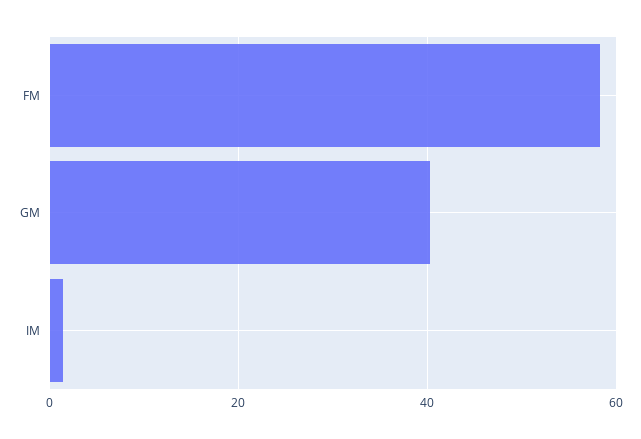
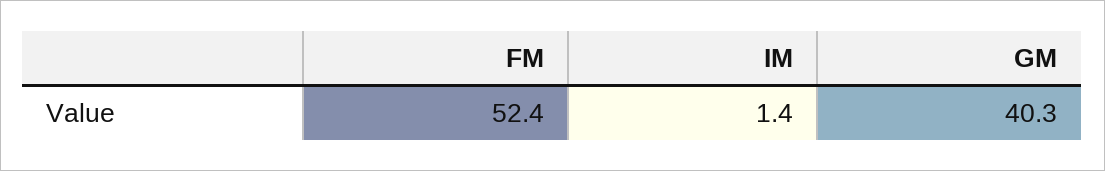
  {
-   "FM": 58,
+   "FM": 52.4,
    "GM": 40.3,
    "IM": 1.4
  }

